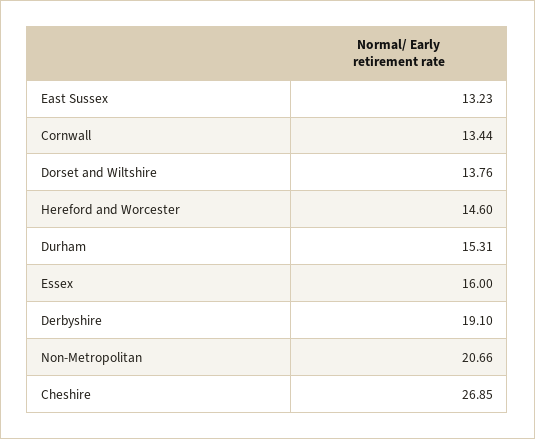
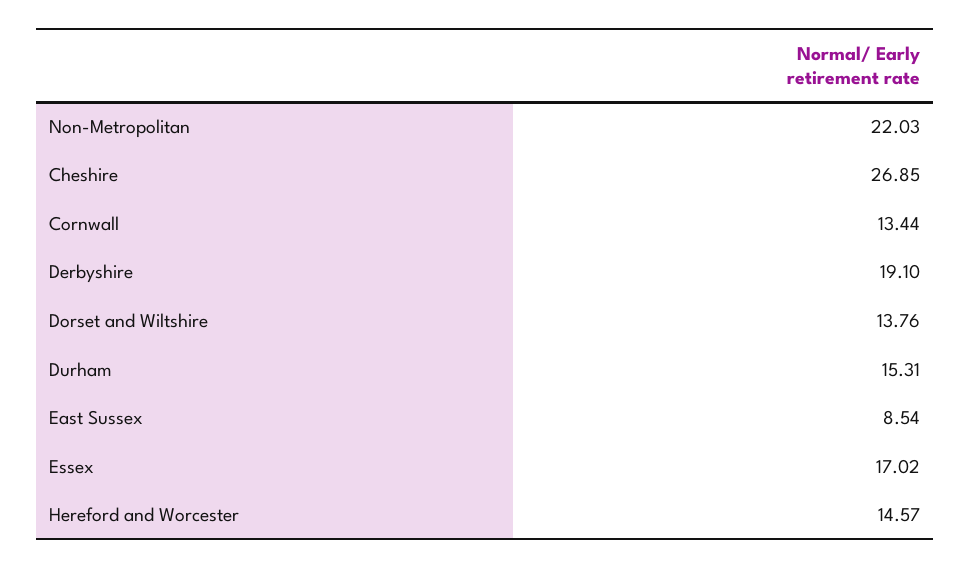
  {
-   "East Sussex": 13.23,
+   "East Sussex": 8.54,
    "Cornwall": 13.44,
    "Dorset and Wiltshire": 13.76,
-   "Hereford and Worcester": 14.6,
+   "Hereford and Worcester": 14.57,
    "Durham": 15.31,
-   "Essex": 16,
+   "Essex": 17.02,
    "Derbyshire": 19.1,
-   "Non-Metropolitan": 20.66,
+   "Non-Metropolitan": 22.03,
    "Cheshire": 26.85
  }

